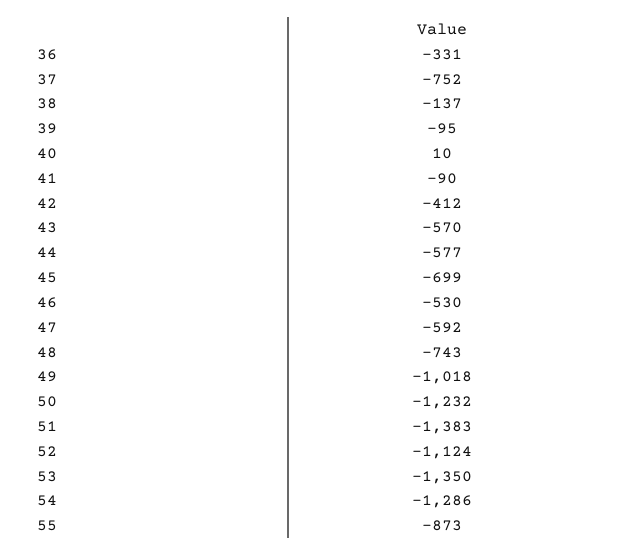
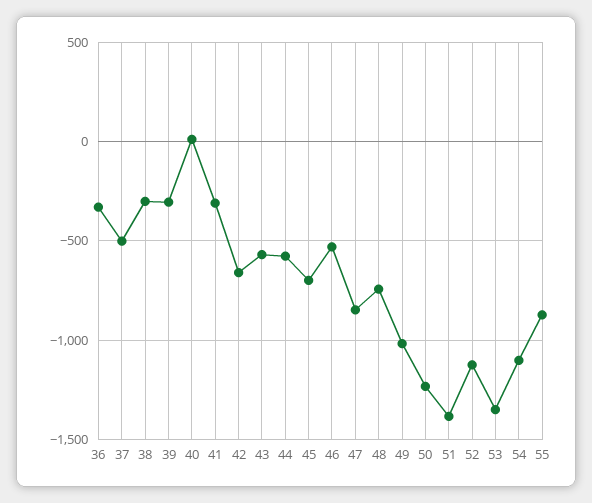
  {
    "36": -331,
-   "37": -752,
+   "37": -500,
-   "38": -137,
+   "38": -300,
-   "39": -95,
+   "39": -300,
    "40": 10,
-   "41": -90,
+   "41": -300,
-   "42": -412,
+   "42": -650,
    "43": -570,
    "44": -577,
    "45": -699,
    "46": -530,
-   "47": -592,
+   "47": -850,
    "48": -743,
    "49": -1018,
    "50": -1232,
    "51": -1383,
    "52": -1124,
    "53": -1350,
-   "54": -1286,
+   "54": -1100,
    "55": -873
  }

